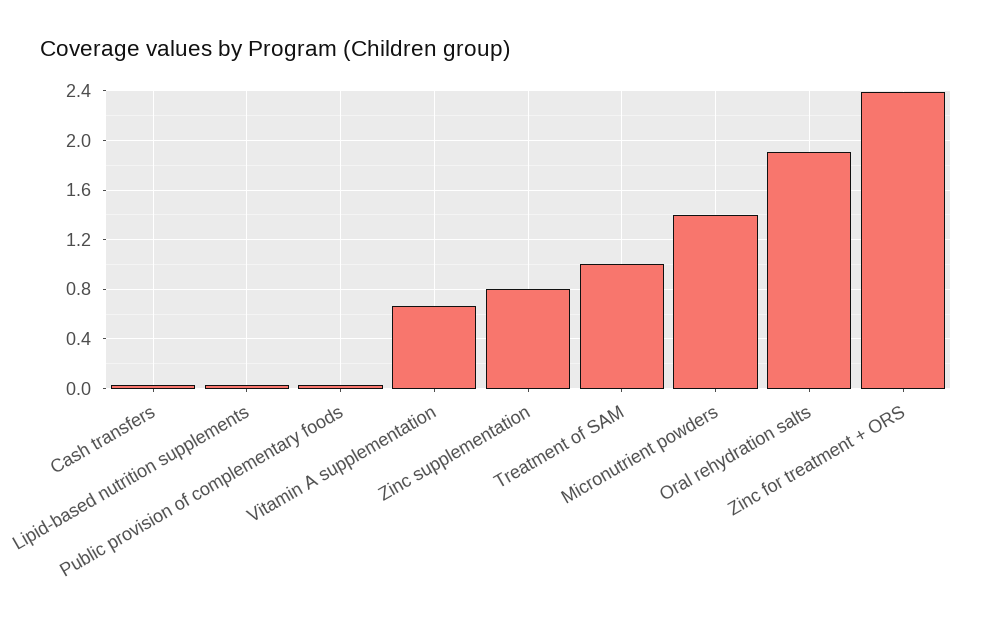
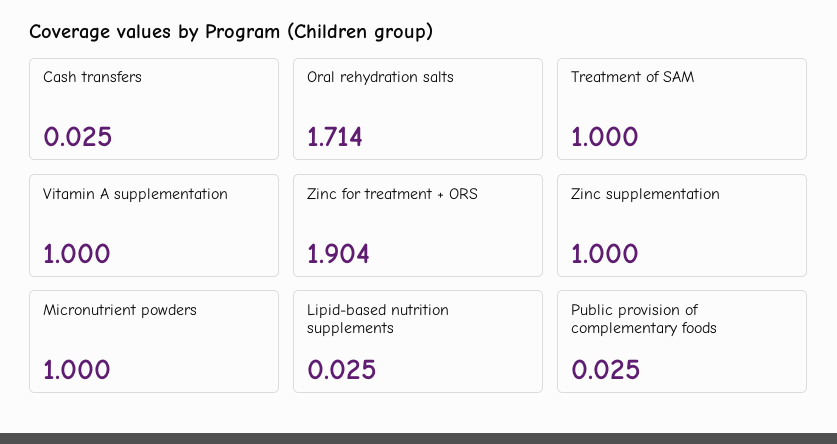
  {
    "Cash transfers": 0.025,
    "Lipid-based nutrition supplements": 0.025,
    "Public provision of complementary foods": 0.025,
-   "Vitamin A supplementation": 0.65,
+   "Vitamin A supplementation": 1,
-   "Zinc supplementation": 0.8,
+   "Zinc supplementation": 1,
    "Treatment of SAM": 1,
-   "Micronutrient powders": 1.4,
+   "Micronutrient powders": 1,
-   "Oral rehydration salts": 1.9,
+   "Oral rehydration salts": 1.714,
-   "Zinc for treatment + ORS": 2.4
+   "Zinc for treatment + ORS": 1.904
  }

